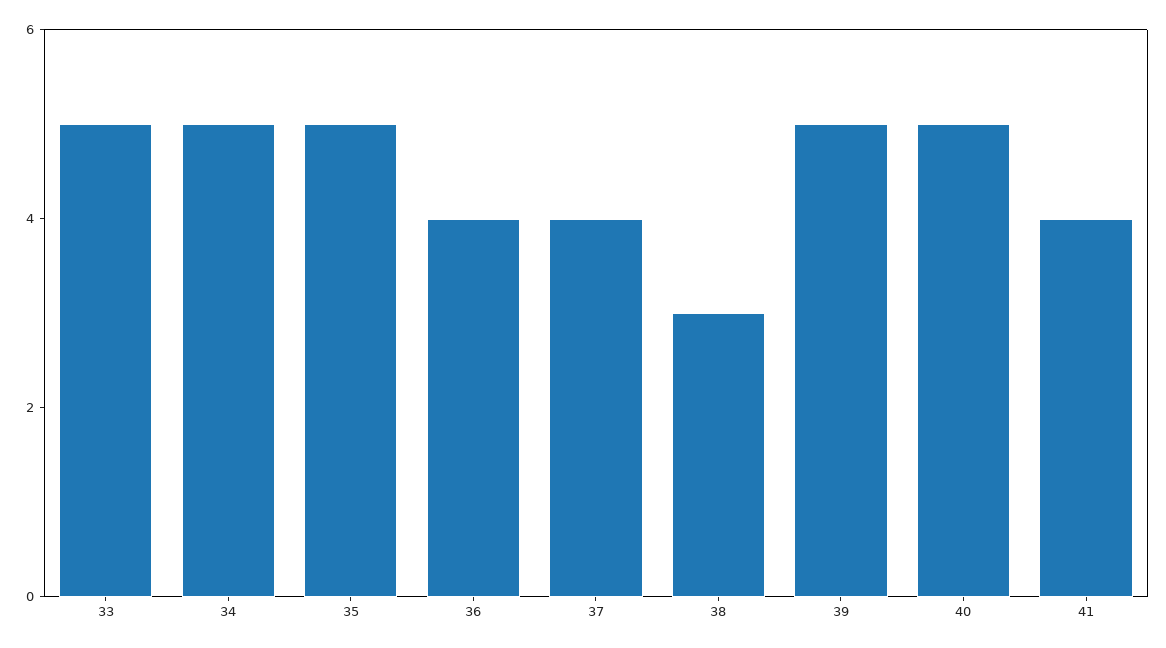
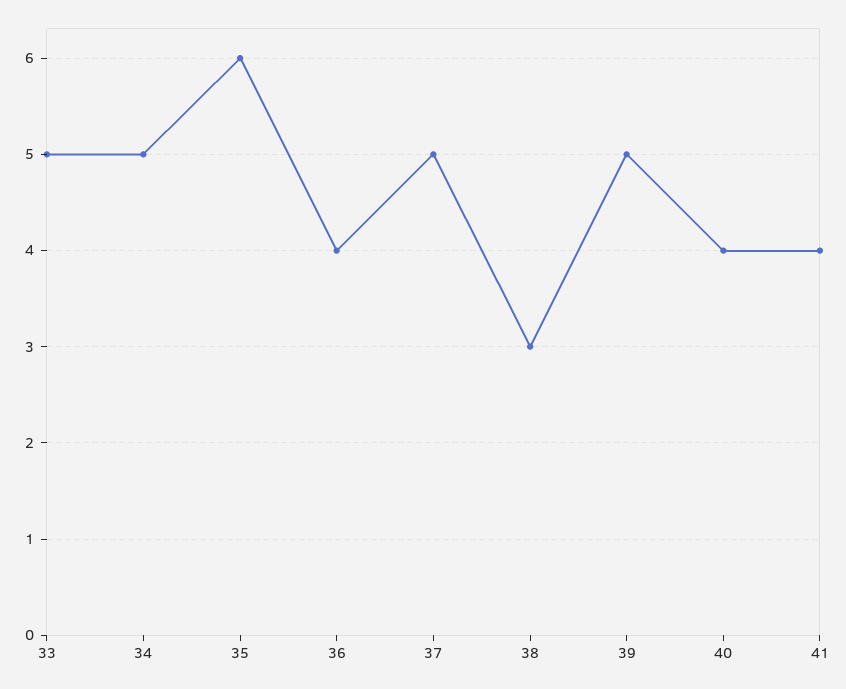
  {
    "33": 5,
    "34": 5,
-   "35": 5,
+   "35": 6,
    "36": 4,
-   "37": 4,
+   "37": 5,
    "38": 3,
    "39": 5,
-   "40": 5,
+   "40": 4,
    "41": 4
  }

